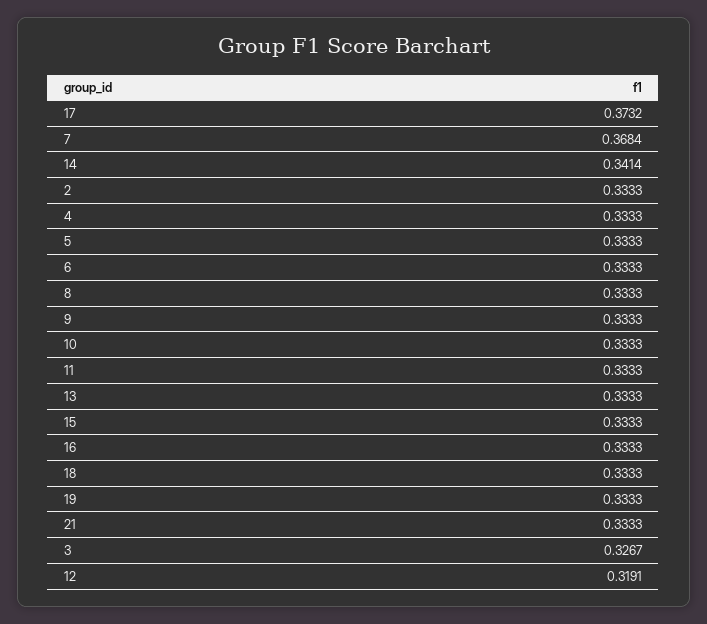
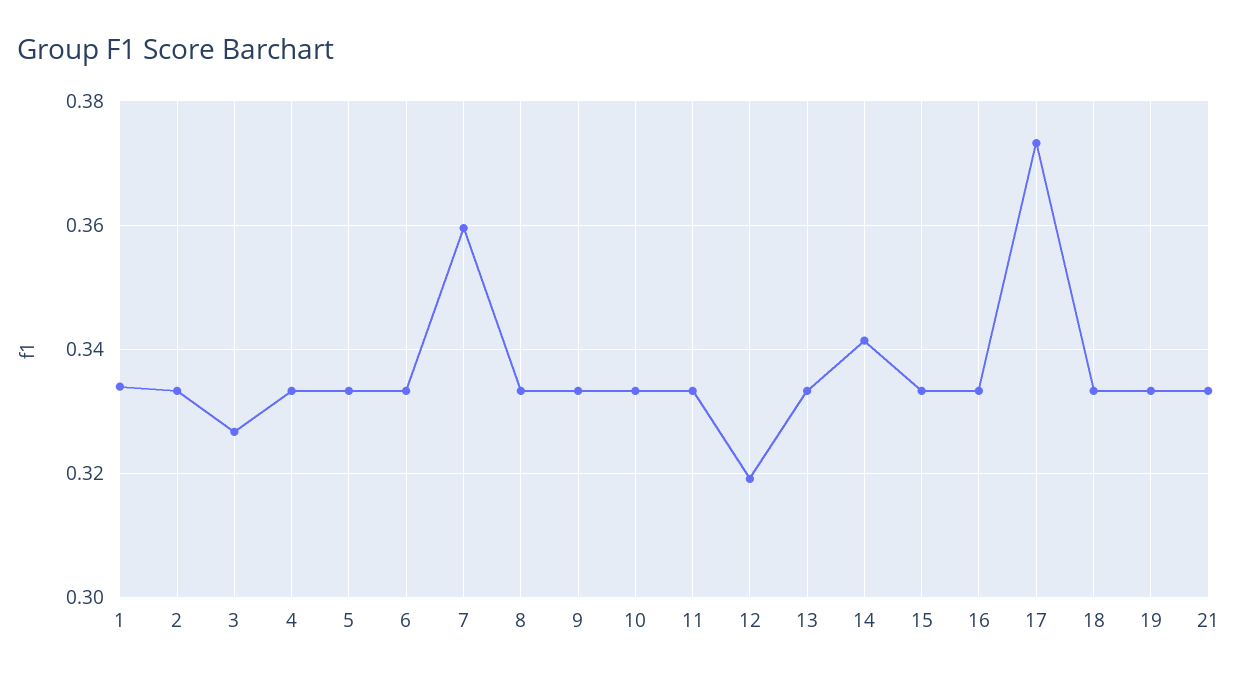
  {
    "17": 0.3732,
-   "7": 0.3684,
+   "7": 0.36,
    "14": 0.3414,
    "2": 0.3333,
    "4": 0.3333,
    "5": 0.3333,
    "6": 0.3333,
    "8": 0.3333,
    "9": 0.3333,
    "10": 0.3333,
    "11": 0.3333,
    "13": 0.3333,
    "15": 0.3333,
    "16": 0.3333,
    "18": 0.3333,
    "19": 0.3333,
    "21": 0.3333,
    "3": 0.3267,
-   "12": 0.3191
+   "12": 0.3191,
+   "1": 0.334
  }

